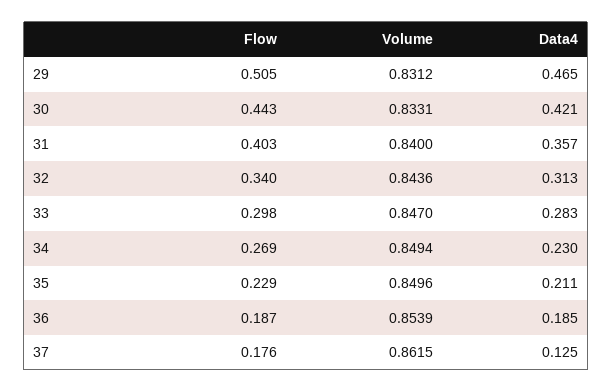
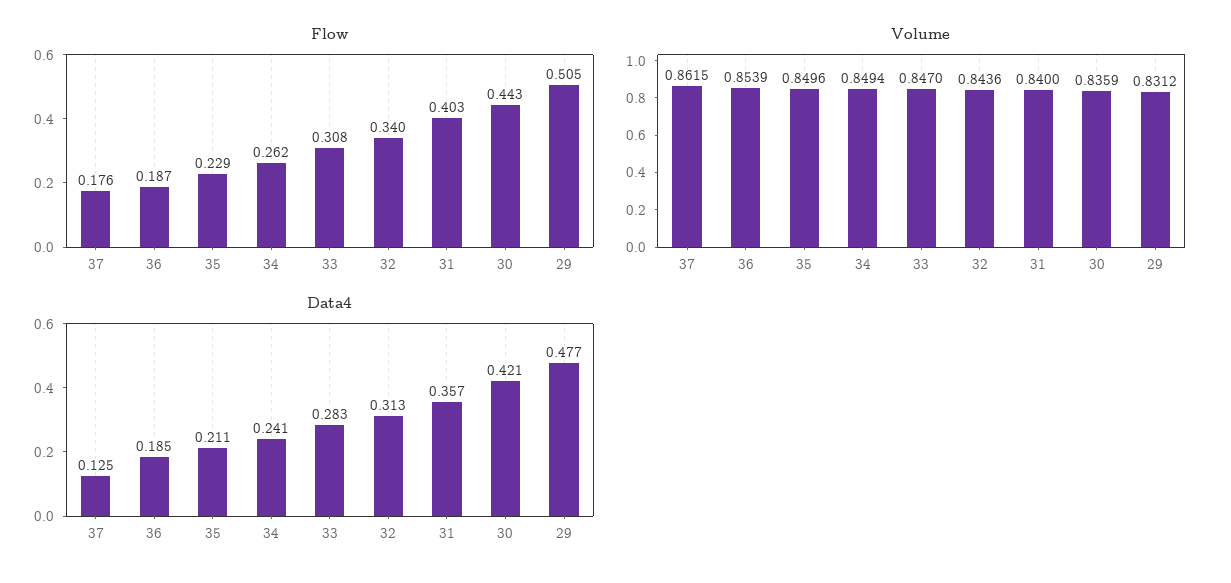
  {
    "Flow": {
      "29": 0.505,
      "30": 0.443,
      "31": 0.403,
      "32": 0.34,
-     "33": 0.298,
+     "33": 0.308,
-     "34": 0.269,
+     "34": 0.262,
      "35": 0.229,
      "36": 0.187,
      "37": 0.176
    },
    "Volume": {
      "29": 0.8312,
-     "30": 0.8331,
+     "30": 0.8359,
      "31": 0.84,
      "32": 0.8436,
      "33": 0.847,
      "34": 0.8494,
      "35": 0.8496,
      "36": 0.8539,
      "37": 0.8615
    },
    "Data4": {
-     "29": 0.465,
+     "29": 0.477,
      "30": 0.421,
      "31": 0.357,
      "32": 0.313,
      "33": 0.283,
-     "34": 0.23,
+     "34": 0.241,
      "35": 0.211,
      "36": 0.185,
      "37": 0.125
    }
  }

